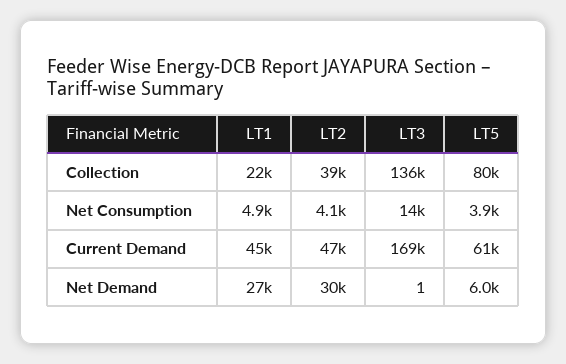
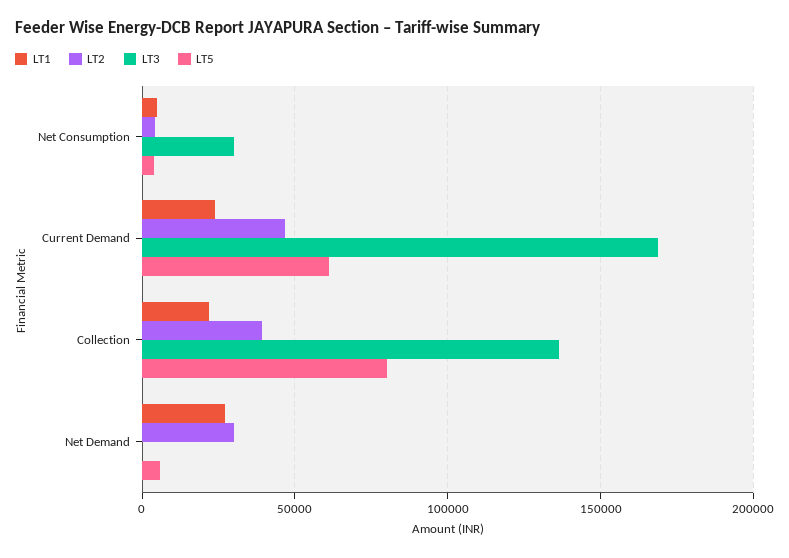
  {
    "LT1": {
      "Collection": 22000,
      "Net Consumption": 4900,
-     "Current Demand": 45000,
+     "Current Demand": 25000,
      "Net Demand": 27000
    },
    "LT2": {
      "Collection": 39000,
      "Net Consumption": 4100,
      "Current Demand": 47000,
      "Net Demand": 30000
    },
    "LT3": {
      "Collection": 136000,
-     "Net Consumption": 14000,
+     "Net Consumption": 30000,
      "Current Demand": 169000,
      "Net Demand": 1
    },
    "LT5": {
      "Collection": 80000,
      "Net Consumption": 3900,
      "Current Demand": 61000,
      "Net Demand": 6000
    }
  }

